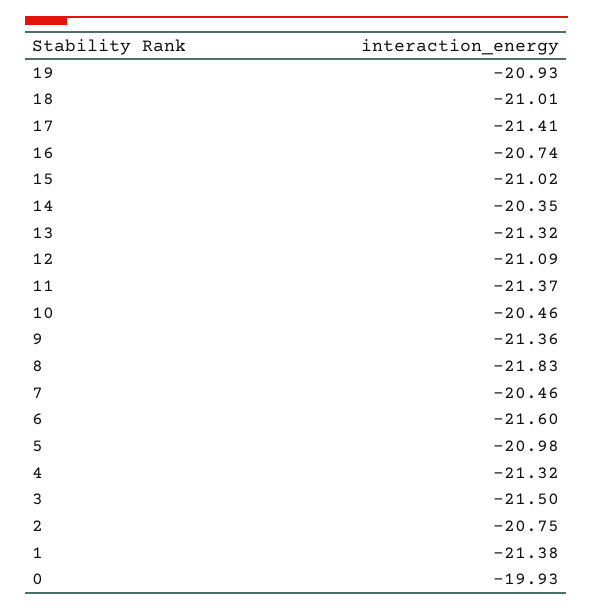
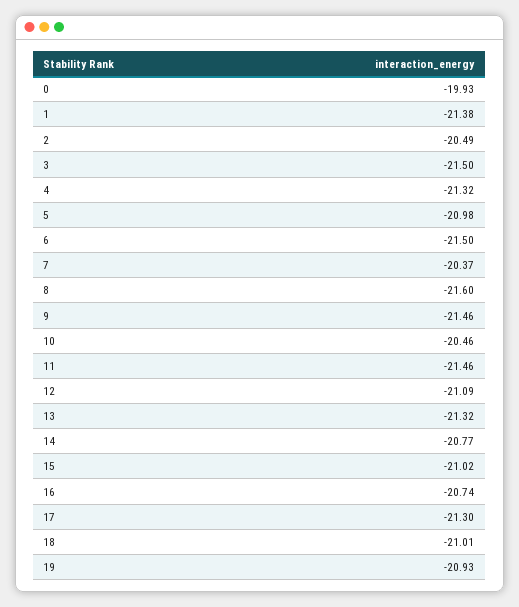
  {
    "19": -20.93,
    "18": -21.01,
-   "17": -21.41,
+   "17": -21.3,
    "16": -20.74,
    "15": -21.02,
-   "14": -20.35,
+   "14": -20.77,
    "13": -21.32,
    "12": -21.09,
-   "11": -21.37,
+   "11": -21.46,
    "10": -20.46,
-   "9": -21.36,
+   "9": -21.46,
-   "8": -21.83,
+   "8": -21.6,
-   "7": -20.46,
+   "7": -20.37,
-   "6": -21.6,
+   "6": -21.5,
    "5": -20.98,
    "4": -21.32,
    "3": -21.5,
-   "2": -20.75,
+   "2": -20.49,
    "1": -21.38,
    "0": -19.93
  }

